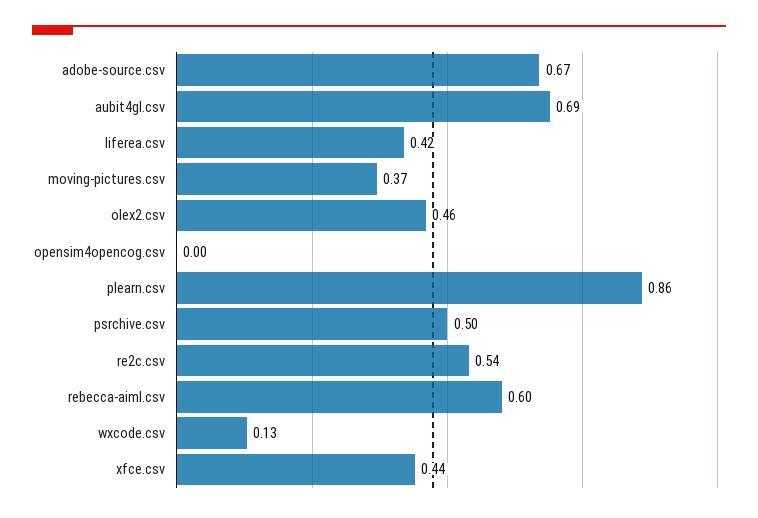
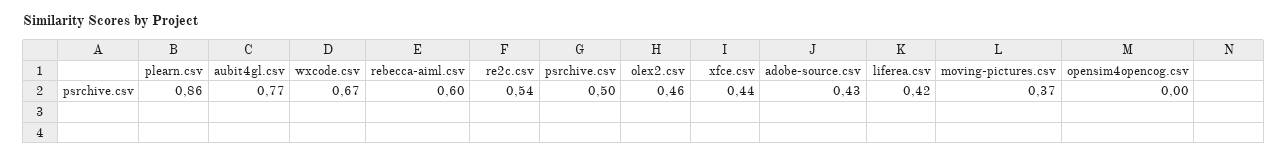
  {
-   "adobe-source.csv": 0.67,
+   "adobe-source.csv": 0.43,
-   "aubit4gl.csv": 0.69,
+   "aubit4gl.csv": 0.77,
    "liferea.csv": 0.42,
    "moving-pictures.csv": 0.37,
    "olex2.csv": 0.46,
    "opensim4opencog.csv": 0,
    "plearn.csv": 0.86,
    "psrchive.csv": 0.5,
    "re2c.csv": 0.54,
    "rebecca-aiml.csv": 0.6,
-   "wxcode.csv": 0.13,
+   "wxcode.csv": 0.67,
    "xfce.csv": 0.44
  }

